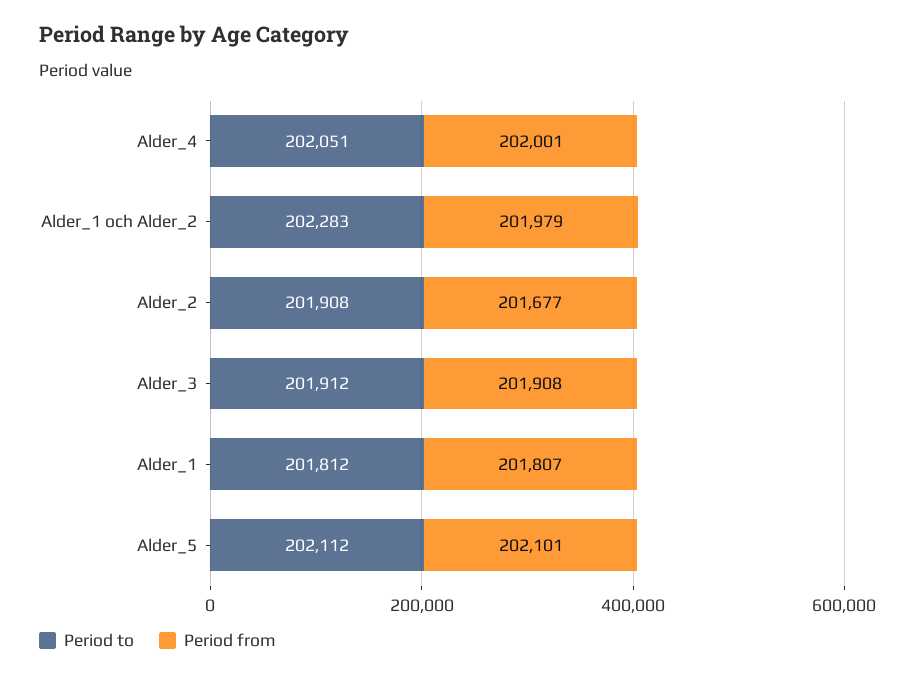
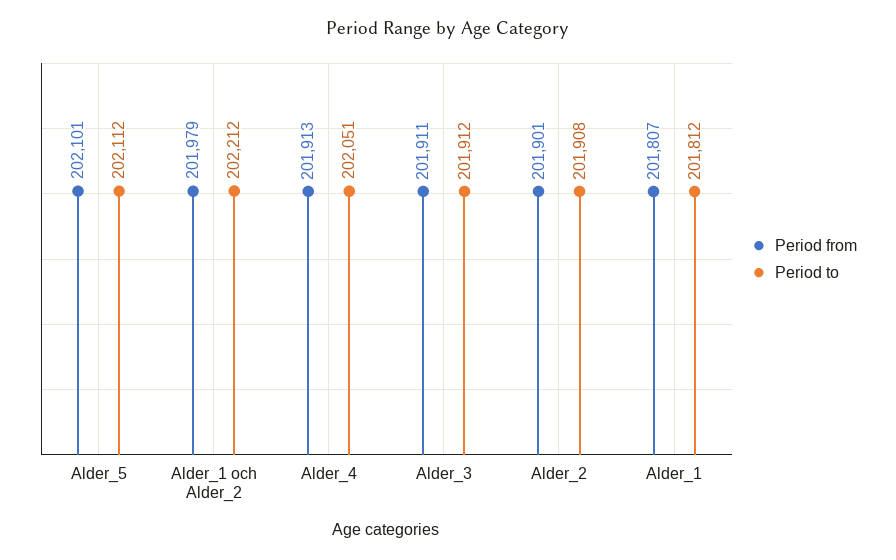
  {
    "Period to": {
      "Alder_4": 202051,
-     "Alder_1 och Alder_2": 202283,
+     "Alder_1 och Alder_2": 202212,
      "Alder_2": 201908,
      "Alder_3": 201912,
      "Alder_1": 201812,
      "Alder_5": 202112
    },
    "Period from": {
-     "Alder_4": 202001,
+     "Alder_4": 201913,
      "Alder_1 och Alder_2": 201979,
-     "Alder_2": 201677,
+     "Alder_2": 201901,
-     "Alder_3": 201908,
+     "Alder_3": 201911,
      "Alder_1": 201807,
      "Alder_5": 202101
    }
  }

